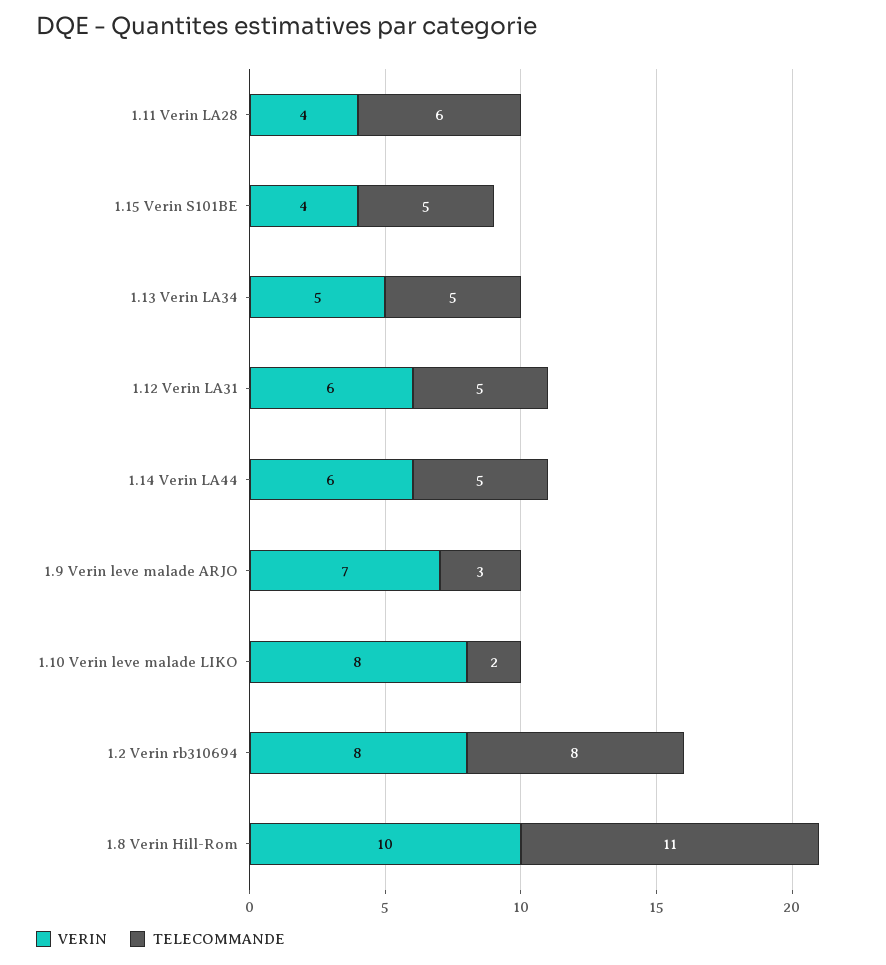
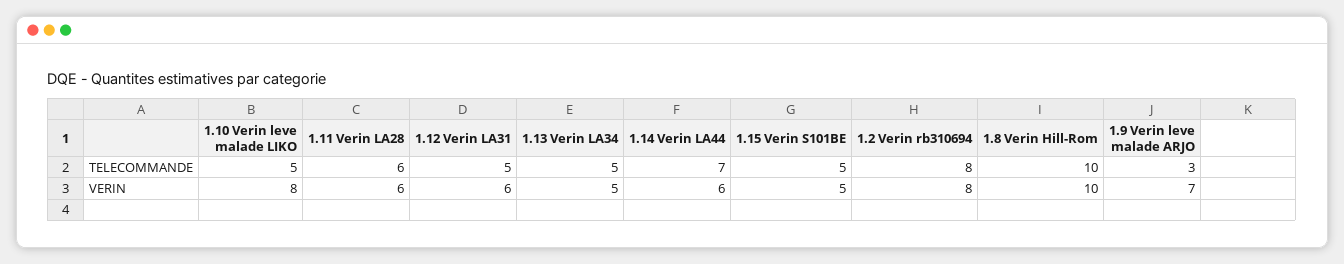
  {
    "VERIN": {
-     "1.11 Verin LA28": 4,
+     "1.11 Verin LA28": 6,
-     "1.15 Verin S101BE": 4,
+     "1.15 Verin S101BE": 5,
      "1.13 Verin LA34": 5,
      "1.12 Verin LA31": 6,
      "1.14 Verin LA44": 6,
      "1.9 Verin leve malade ARJO": 7,
      "1.10 Verin leve malade LIKO": 8,
      "1.2 Verin rb310694": 8,
      "1.8 Verin Hill-Rom": 10
    },
    "TELECOMMANDE": {
      "1.11 Verin LA28": 6,
      "1.15 Verin S101BE": 5,
      "1.13 Verin LA34": 5,
      "1.12 Verin LA31": 5,
-     "1.14 Verin LA44": 5,
+     "1.14 Verin LA44": 7,
      "1.9 Verin leve malade ARJO": 3,
-     "1.10 Verin leve malade LIKO": 2,
+     "1.10 Verin leve malade LIKO": 5,
      "1.2 Verin rb310694": 8,
-     "1.8 Verin Hill-Rom": 11
+     "1.8 Verin Hill-Rom": 10
    }
  }

